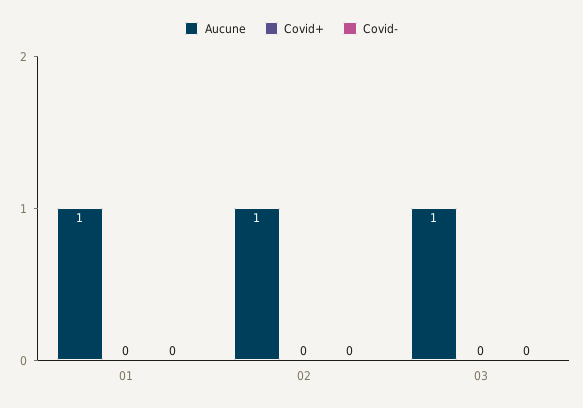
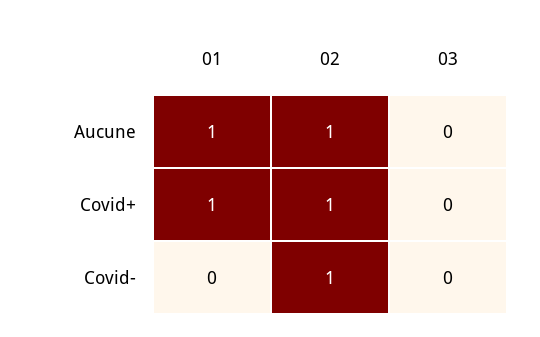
  {
    "Aucune": {
      "01": 1,
      "02": 1,
-     "03": 1
+     "03": 0
    },
    "Covid+": {
-     "01": 0,
+     "01": 1,
-     "02": 0,
+     "02": 1,
      "03": 0
    },
    "Covid-": {
      "01": 0,
-     "02": 0,
+     "02": 1,
      "03": 0
    }
  }

